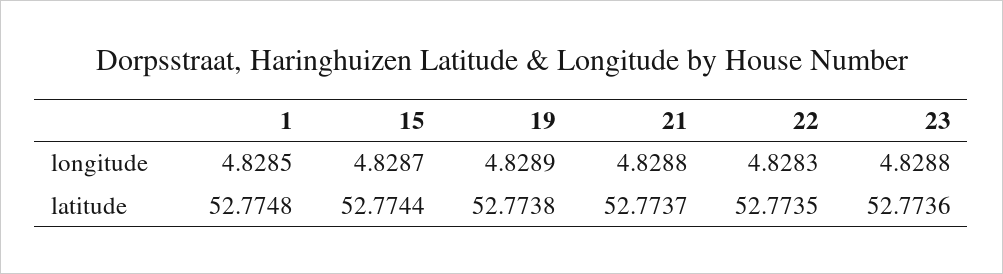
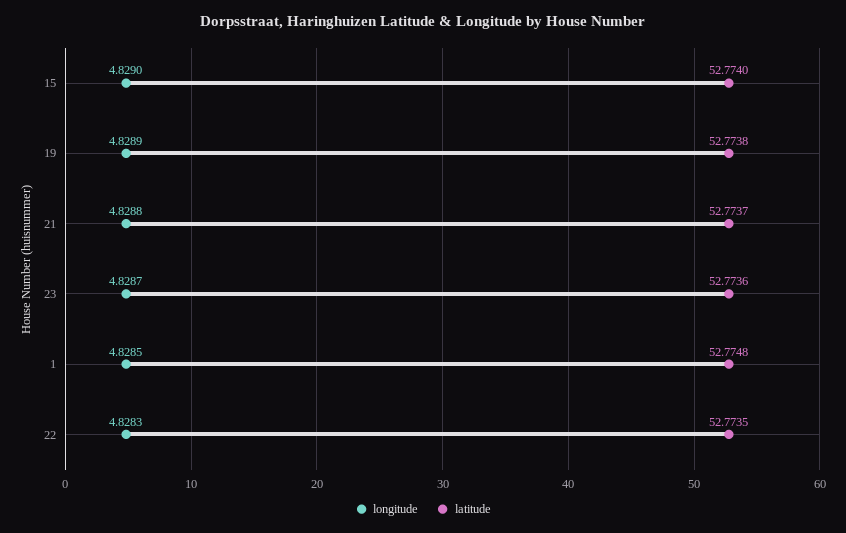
  {
    "longitude": {
      "1": 4.8285,
-     "15": 4.8287,
+     "15": 4.829,
      "19": 4.8289,
      "21": 4.8288,
      "22": 4.8283,
-     "23": 4.8288
+     "23": 4.8287
    },
    "latitude": {
      "1": 52.7748,
-     "15": 52.7744,
+     "15": 52.774,
      "19": 52.7738,
      "21": 52.7737,
      "22": 52.7735,
      "23": 52.7736
    }
  }

